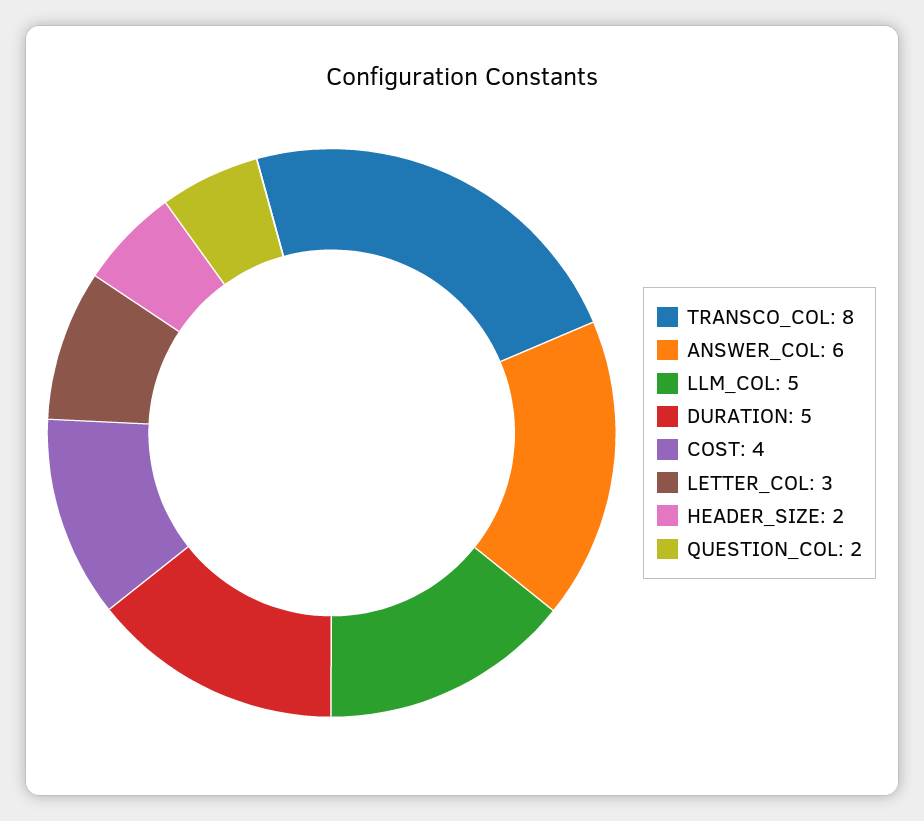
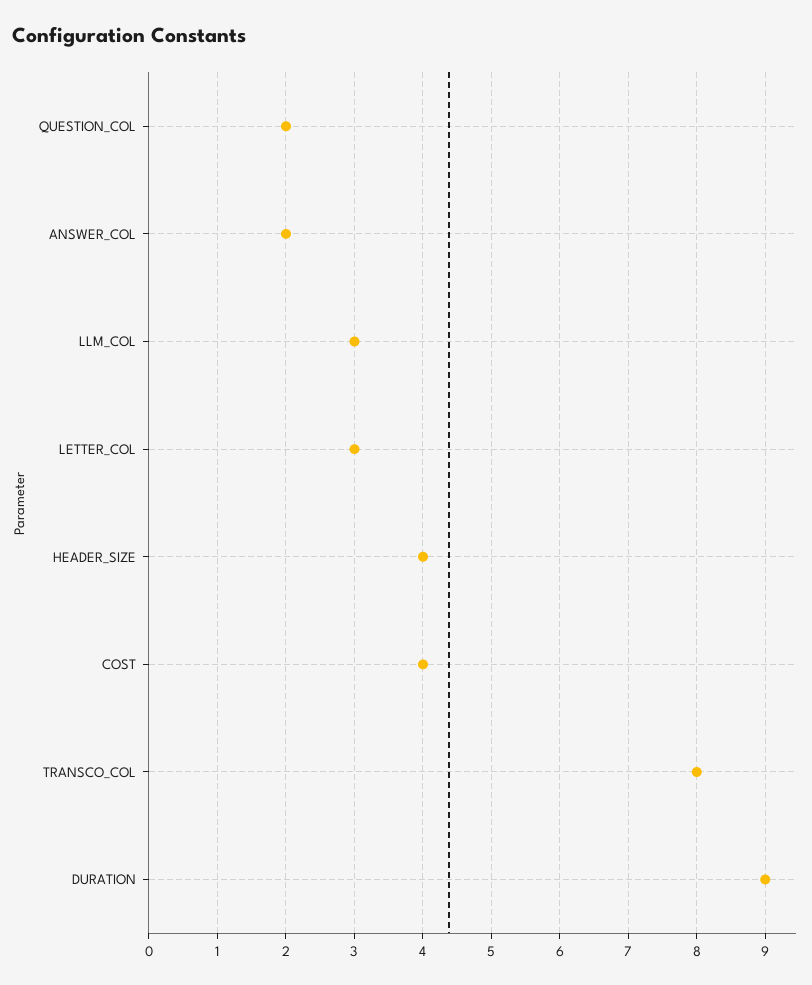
  {
    "TRANSCO_COL": 8,
-   "ANSWER_COL": 6,
+   "ANSWER_COL": 2,
-   "LLM_COL": 5,
+   "LLM_COL": 3,
-   "DURATION": 5,
+   "DURATION": 9,
    "COST": 4,
    "LETTER_COL": 3,
-   "HEADER_SIZE": 2,
+   "HEADER_SIZE": 4,
    "QUESTION_COL": 2
  }

